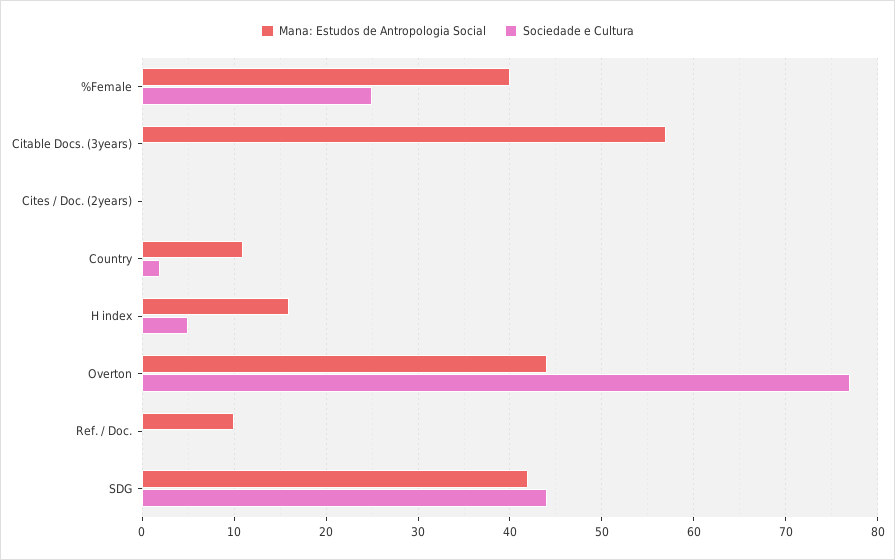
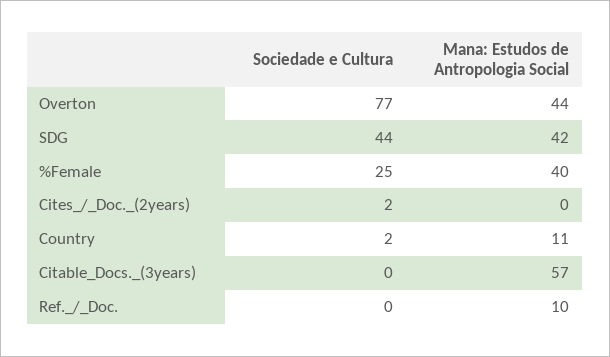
  {
    "Mana: Estudos de Antropologia Social": {
      "%Female": 40,
      "Citable Docs. (3years)": 57,
      "Cites / Doc. (2years)": 0,
      "Country": 11,
-     "H index": 16,
      "Overton": 44,
      "Ref. / Doc.": 10,
      "SDG": 42
    },
    "Sociedade e Cultura": {
      "%Female": 25,
      "Citable Docs. (3years)": 0,
-     "Cites / Doc. (2years)": 0,
+     "Cites / Doc. (2years)": 2,
      "Country": 2,
-     "H index": 5,
      "Overton": 77,
      "Ref. / Doc.": 0,
      "SDG": 44
    }
  }

